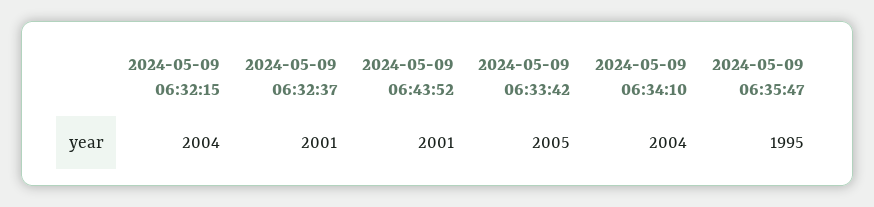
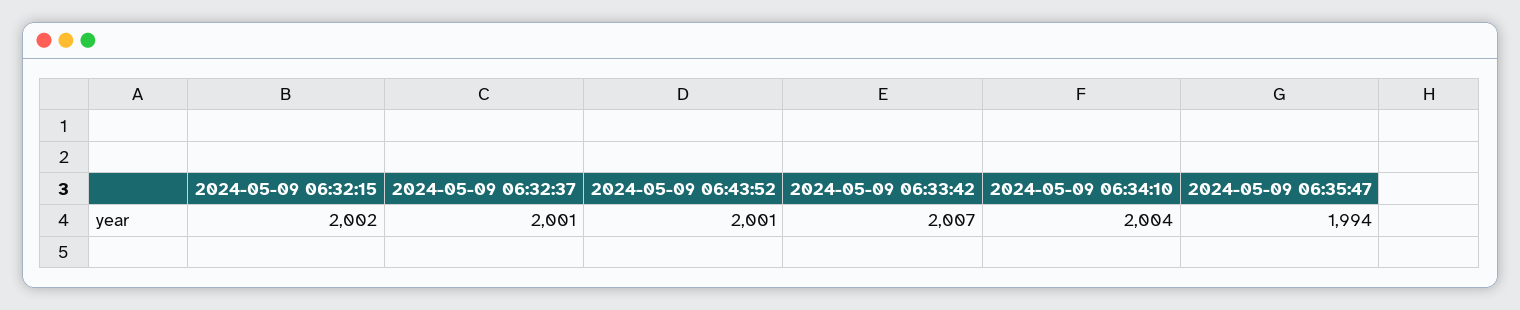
  {
-   "2024-05-09 06:32:15": 2004,
+   "2024-05-09 06:32:15": 2002,
    "2024-05-09 06:32:37": 2001,
    "2024-05-09 06:43:52": 2001,
-   "2024-05-09 06:33:42": 2005,
+   "2024-05-09 06:33:42": 2007,
    "2024-05-09 06:34:10": 2004,
-   "2024-05-09 06:35:47": 1995
+   "2024-05-09 06:35:47": 1994
  }

